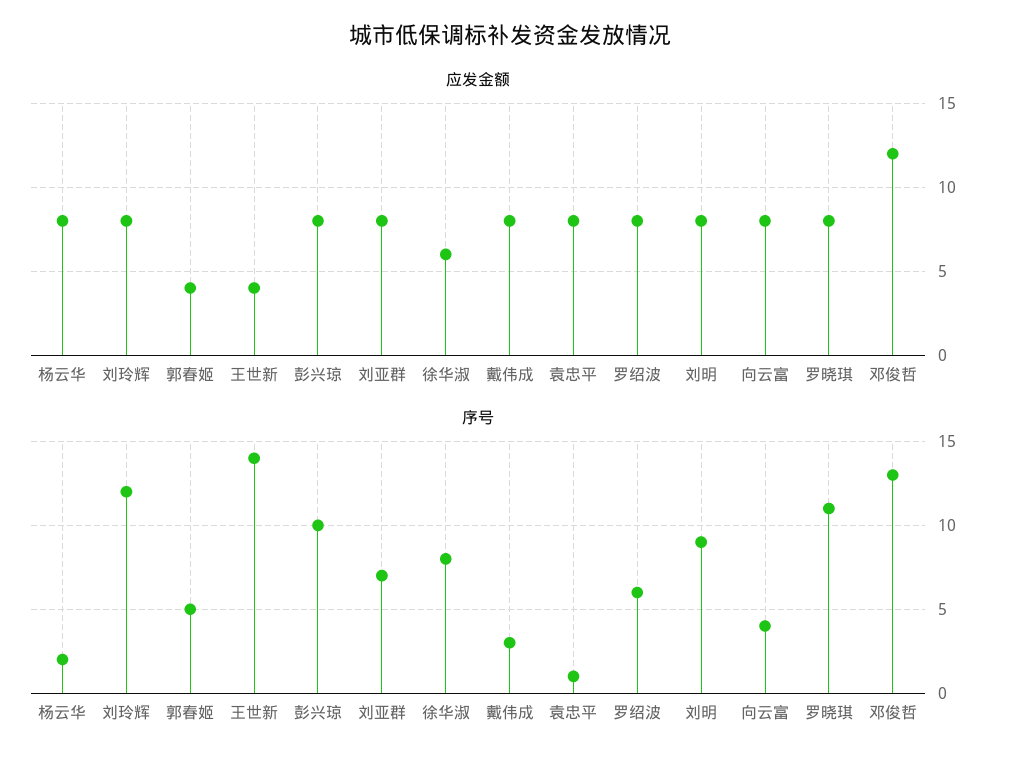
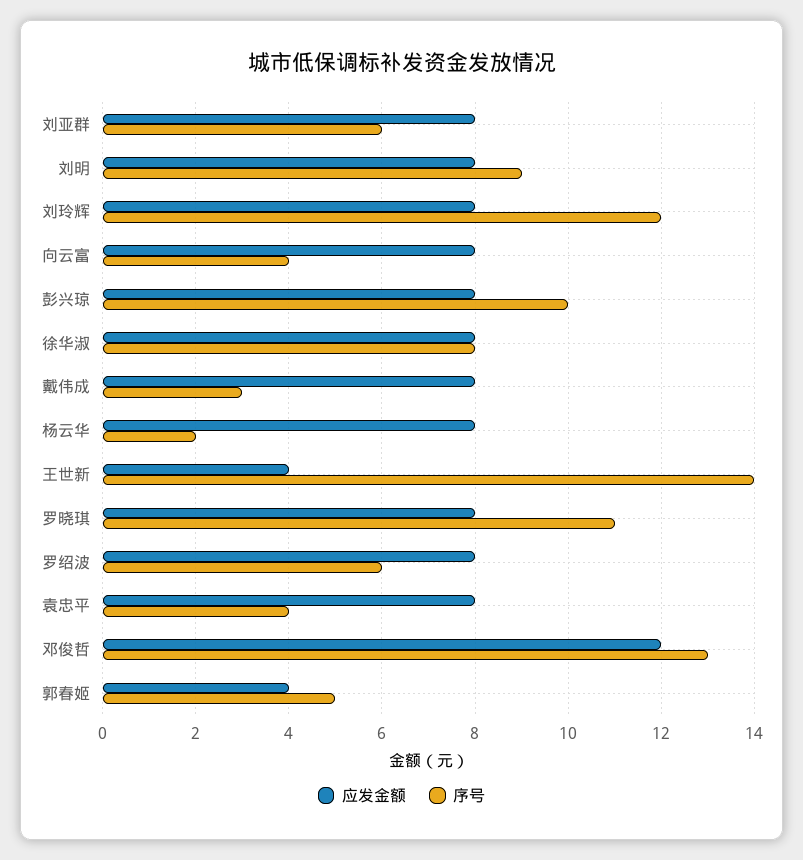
  {
    "应发金额": {
      "杨云华": 8,
      "刘玲辉": 8,
      "郭春姬": 4,
      "王世新": 4,
      "彭兴琼": 8,
      "刘亚群": 8,
-     "徐华淑": 6,
+     "徐华淑": 8,
      "戴伟成": 8,
      "袁忠平": 8,
      "罗绍波": 8,
      "刘明": 8,
      "向云富": 8,
      "罗晓琪": 8,
      "邓俊哲": 12
    },
    "序号": {
      "杨云华": 2,
      "刘玲辉": 12,
      "郭春姬": 5,
      "王世新": 14,
      "彭兴琼": 10,
-     "刘亚群": 7,
+     "刘亚群": 6,
      "徐华淑": 8,
      "戴伟成": 3,
-     "袁忠平": 1,
+     "袁忠平": 4,
      "罗绍波": 6,
      "刘明": 9,
      "向云富": 4,
      "罗晓琪": 11,
      "邓俊哲": 13
    }
  }

